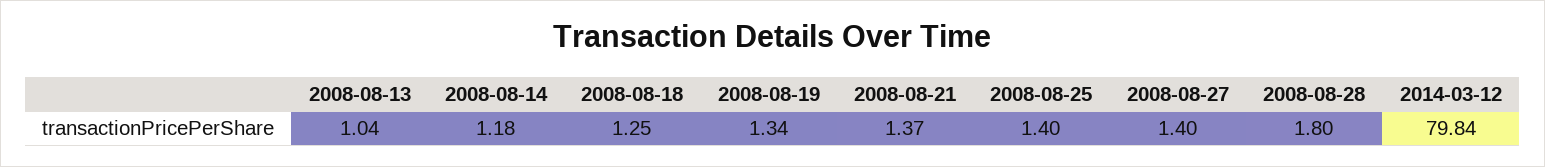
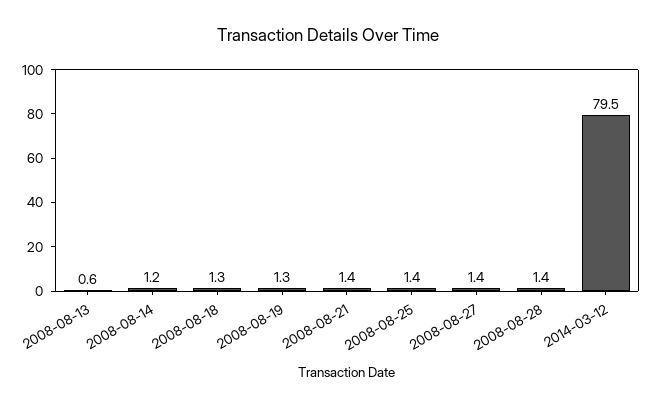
  {
-   "2008-08-13": 1.04,
+   "2008-08-13": 0.6,
    "2008-08-14": 1.18,
    "2008-08-18": 1.25,
    "2008-08-19": 1.34,
    "2008-08-21": 1.37,
    "2008-08-25": 1.4,
    "2008-08-27": 1.4,
-   "2008-08-28": 1.8,
+   "2008-08-28": 1.4,
-   "2014-03-12": 79.84
+   "2014-03-12": 79.5
  }

